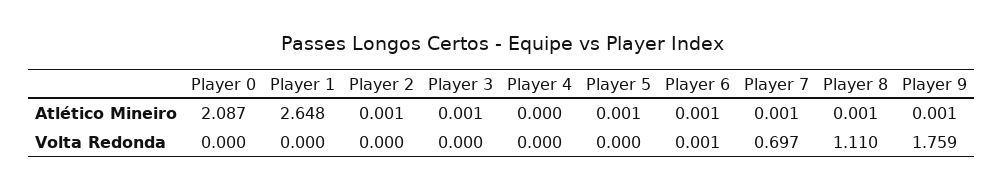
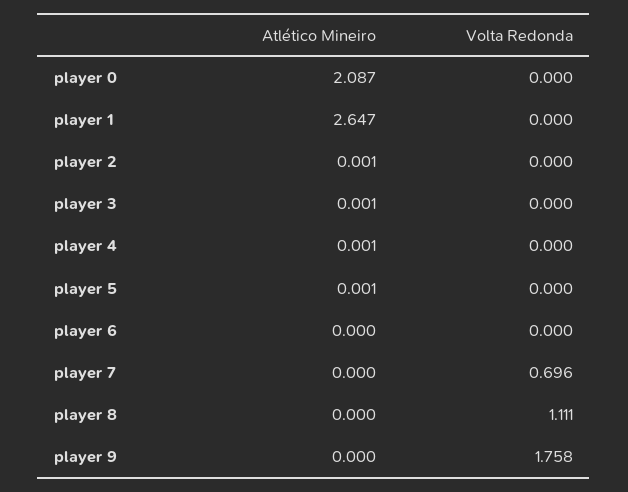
  {
    "Player 0": {
      "Atlético Mineiro": 2.087,
      "Volta Redonda": 0
    },
    "Player 1": {
-     "Atlético Mineiro": 2.648,
+     "Atlético Mineiro": 2.647,
      "Volta Redonda": 0
    },
    "Player 2": {
      "Atlético Mineiro": 0.001,
      "Volta Redonda": 0
    },
    "Player 3": {
      "Atlético Mineiro": 0.001,
      "Volta Redonda": 0
    },
    "Player 4": {
-     "Atlético Mineiro": 0,
+     "Atlético Mineiro": 0.001,
      "Volta Redonda": 0
    },
    "Player 5": {
      "Atlético Mineiro": 0.001,
      "Volta Redonda": 0
    },
    "Player 6": {
-     "Atlético Mineiro": 0.001,
+     "Atlético Mineiro": 0,
-     "Volta Redonda": 0.001
+     "Volta Redonda": 0
    },
    "Player 7": {
-     "Atlético Mineiro": 0.001,
+     "Atlético Mineiro": 0,
-     "Volta Redonda": 0.697
+     "Volta Redonda": 0.696
    },
    "Player 8": {
-     "Atlético Mineiro": 0.001,
+     "Atlético Mineiro": 0,
-     "Volta Redonda": 1.11
+     "Volta Redonda": 1.111
    },
    "Player 9": {
-     "Atlético Mineiro": 0.001,
+     "Atlético Mineiro": 0,
-     "Volta Redonda": 1.759
+     "Volta Redonda": 1.758
    }
  }

